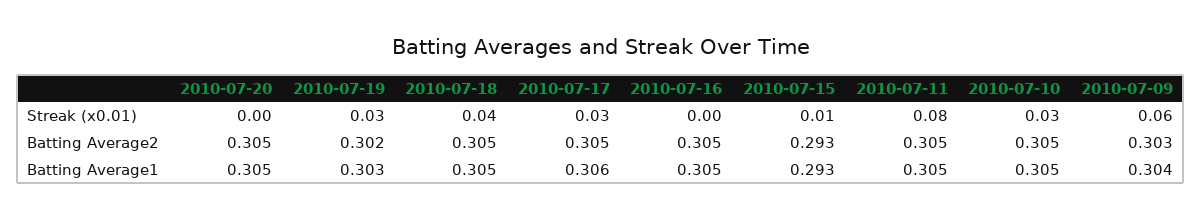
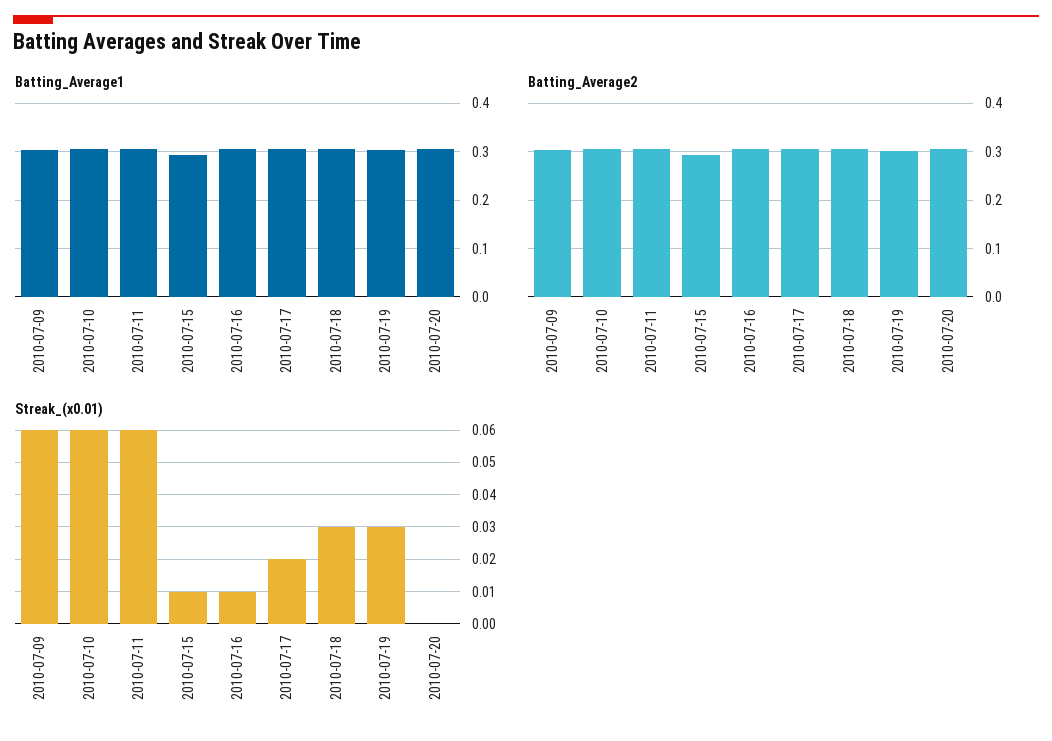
  {
    "Streak (x0.01)": {
      "2010-07-20": 0,
      "2010-07-19": 0.03,
-     "2010-07-18": 0.04,
+     "2010-07-18": 0.03,
-     "2010-07-17": 0.03,
+     "2010-07-17": 0.02,
-     "2010-07-16": 0,
+     "2010-07-16": 0.01,
      "2010-07-15": 0.01,
-     "2010-07-11": 0.08,
+     "2010-07-11": 0.06,
-     "2010-07-10": 0.03,
+     "2010-07-10": 0.06,
      "2010-07-09": 0.06
    },
    "Batting Average2": {
      "2010-07-20": 0.305,
      "2010-07-19": 0.302,
      "2010-07-18": 0.305,
      "2010-07-17": 0.305,
      "2010-07-16": 0.305,
      "2010-07-15": 0.293,
      "2010-07-11": 0.305,
      "2010-07-10": 0.305,
      "2010-07-09": 0.303
    },
    "Batting Average1": {
      "2010-07-20": 0.305,
      "2010-07-19": 0.303,
      "2010-07-18": 0.305,
      "2010-07-17": 0.306,
      "2010-07-16": 0.305,
      "2010-07-15": 0.293,
      "2010-07-11": 0.305,
      "2010-07-10": 0.305,
      "2010-07-09": 0.304
    }
  }

